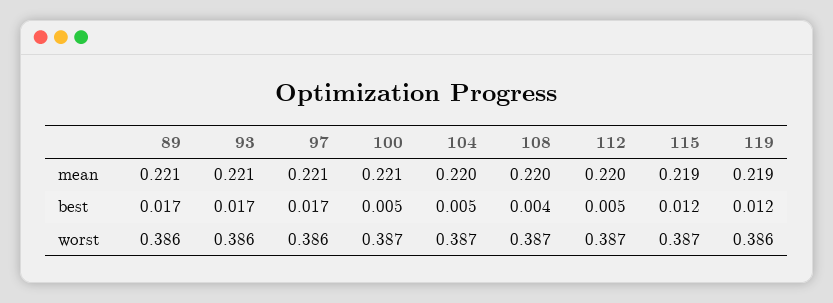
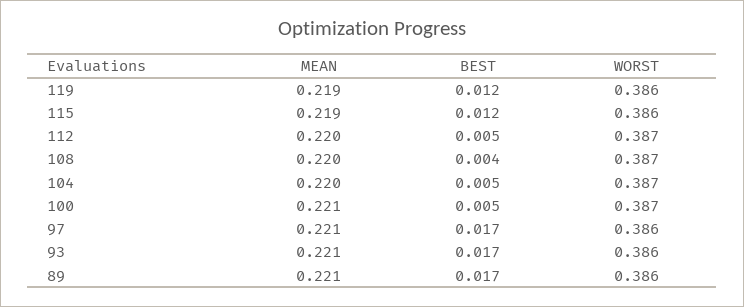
  {
    "89": {
      "mean": 0.221,
      "best": 0.017,
      "worst": 0.386
    },
    "93": {
      "mean": 0.221,
      "best": 0.017,
      "worst": 0.386
    },
    "97": {
      "mean": 0.221,
      "best": 0.017,
      "worst": 0.386
    },
    "100": {
      "mean": 0.221,
      "best": 0.005,
      "worst": 0.387
    },
    "104": {
      "mean": 0.22,
      "best": 0.005,
      "worst": 0.387
    },
    "108": {
      "mean": 0.22,
      "best": 0.004,
      "worst": 0.387
    },
    "112": {
      "mean": 0.22,
      "best": 0.005,
      "worst": 0.387
    },
    "115": {
      "mean": 0.219,
      "best": 0.012,
-     "worst": 0.387
+     "worst": 0.386
    },
    "119": {
      "mean": 0.219,
      "best": 0.012,
      "worst": 0.386
    }
  }

